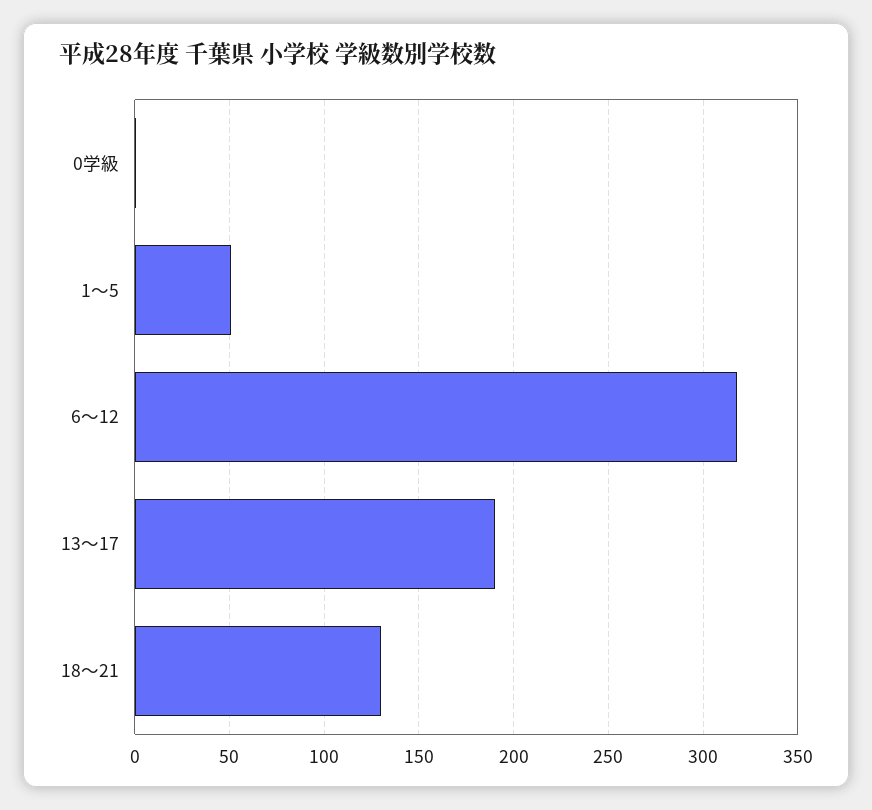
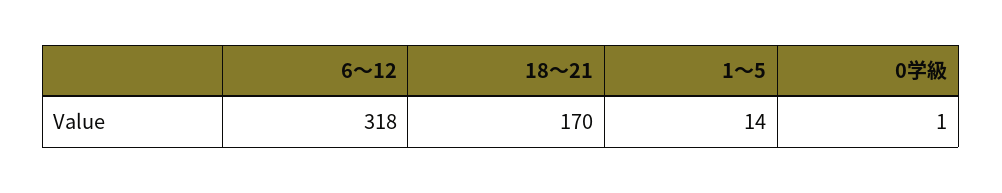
  {
    "0学級": 1,
-   "1～5": 50,
+   "1～5": 14,
    "6～12": 318,
-   "13～17": 190,
-   "18～21": 130
+   "18～21": 170
  }

